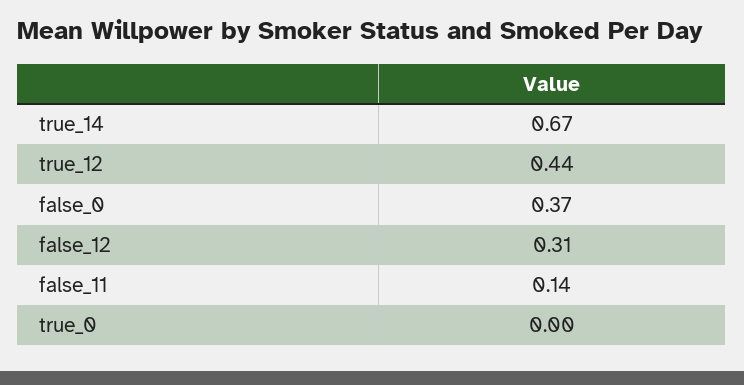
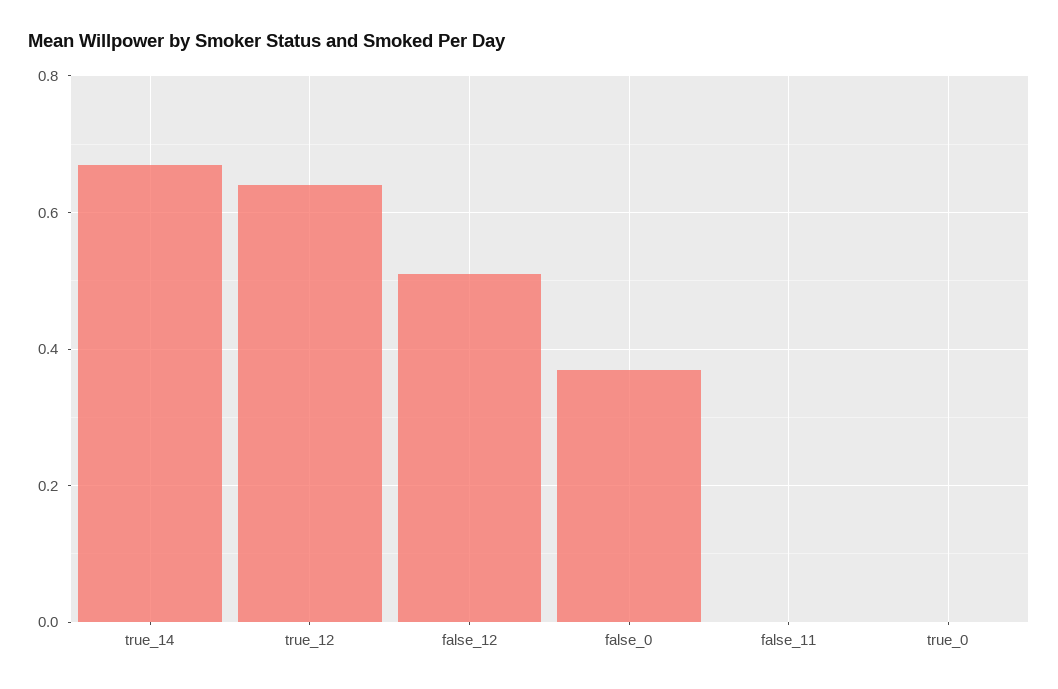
  {
    "true_14": 0.67,
-   "true_12": 0.44,
+   "true_12": 0.65,
    "false_0": 0.37,
-   "false_12": 0.31,
+   "false_12": 0.5,
-   "false_11": 0.14,
+   "false_11": 0,
    "true_0": 0
  }

